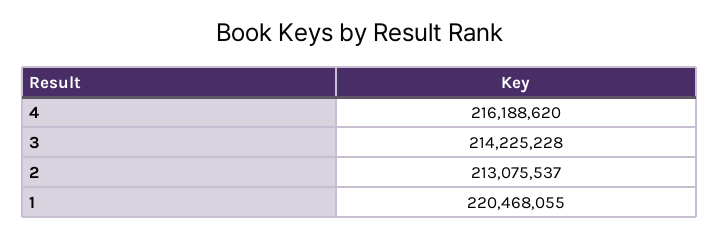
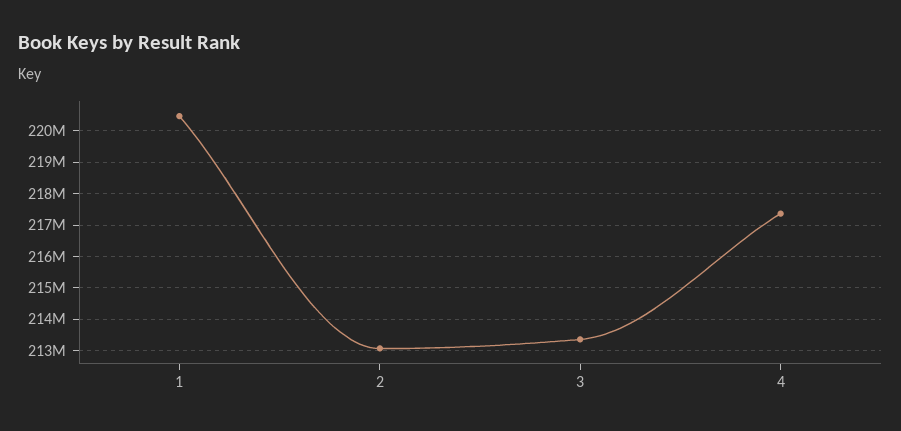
  {
-   "4": 216188620,
+   "4": 217400000,
-   "3": 214225228,
+   "3": 213400000,
    "2": 213075537,
    "1": 220468055
  }

